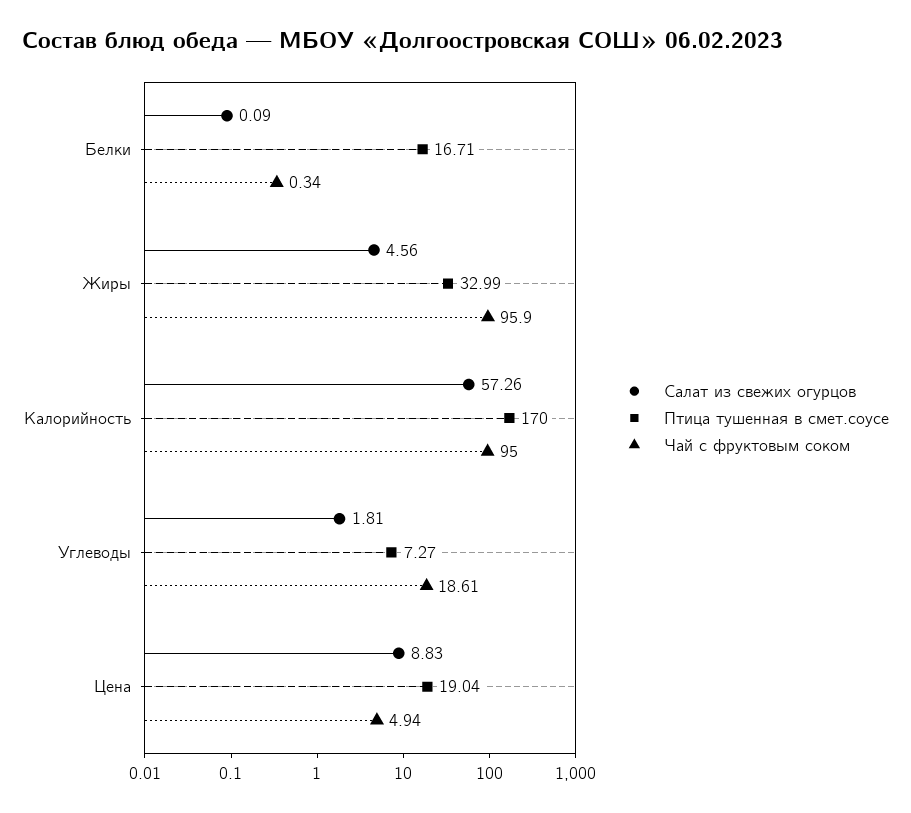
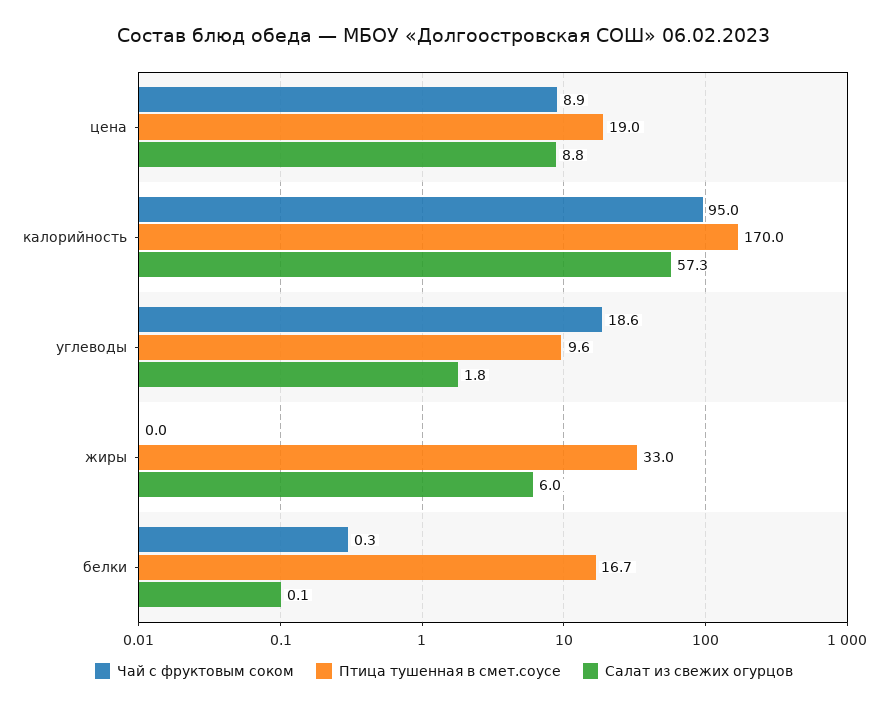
  {
    "Салат из свежих огурцов": {
      "Белки": 0.09,
-     "Жиры": 4.56,
+     "Жиры": 6,
      "Калорийность": 57.26,
      "Углеводы": 1.81,
      "Цена": 8.83
    },
    "Птица тушенная в смет.соусе": {
      "Белки": 16.71,
      "Жиры": 32.99,
      "Калорийность": 170,
-     "Углеводы": 7.27,
+     "Углеводы": 9.6,
      "Цена": 19.04
    },
    "Чай с фруктовым соком": {
      "Белки": 0.34,
-     "Жиры": 95.9,
+     "Жиры": 0,
      "Калорийность": 95,
      "Углеводы": 18.61,
-     "Цена": 4.94
+     "Цена": 8.9
    }
  }

